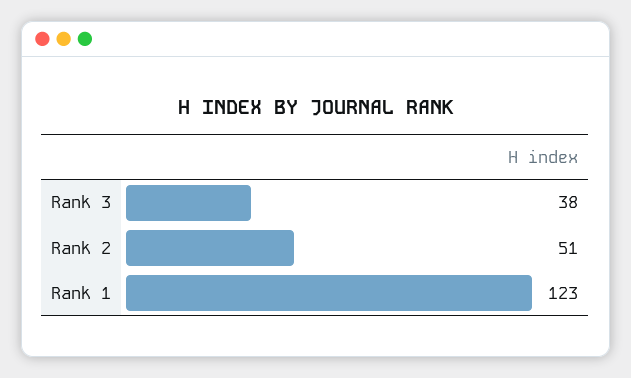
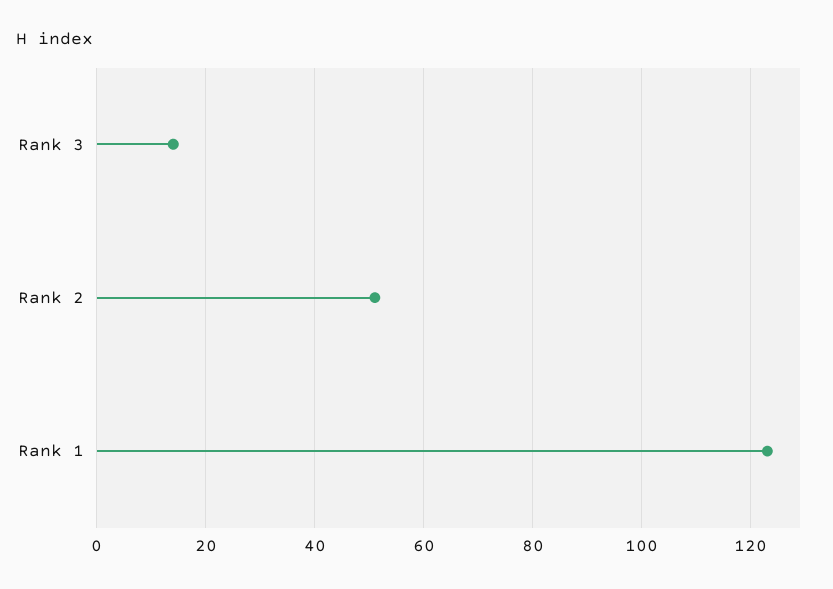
  {
-   "Rank 3": 38,
+   "Rank 3": 15,
    "Rank 2": 51,
    "Rank 1": 123
  }

